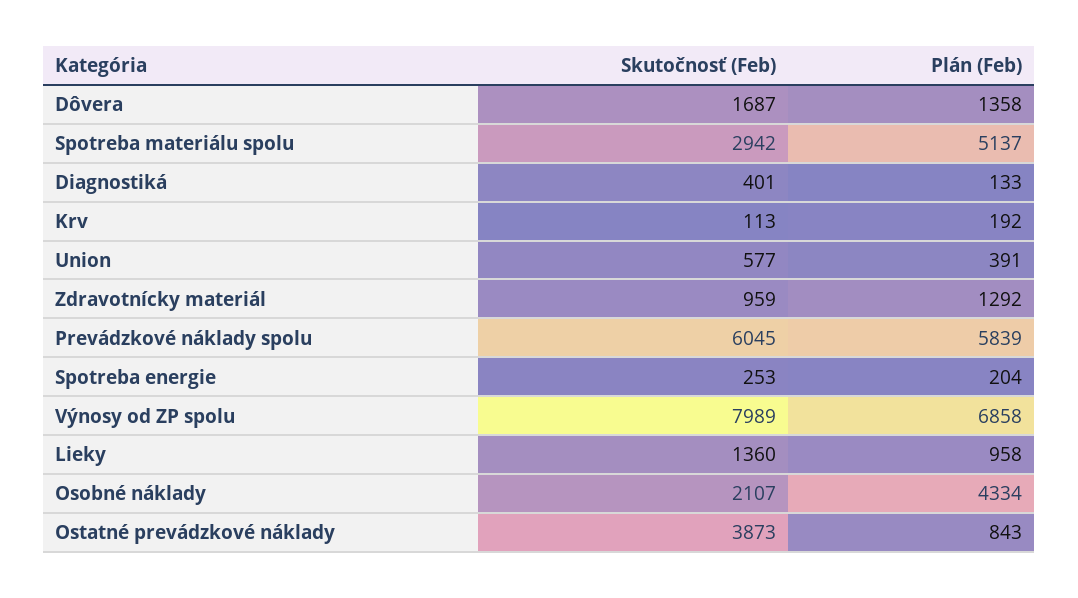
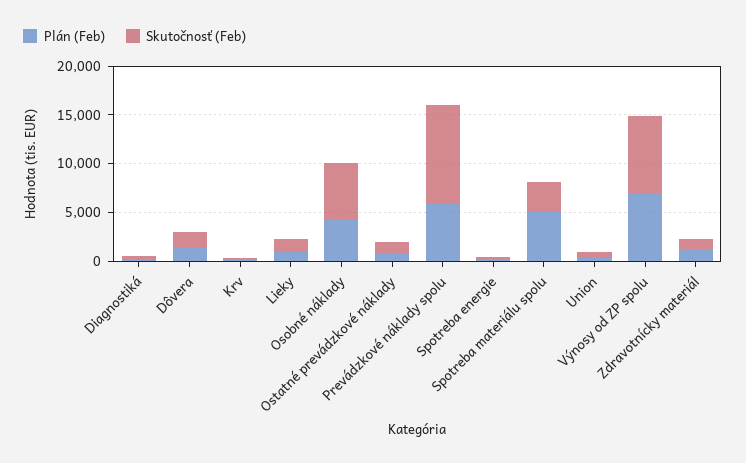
  {
    "Skutočnosť (Feb)": {
      "Dôvera": 1687,
      "Spotreba materiálu spolu": 2942,
      "Diagnostiká": 401,
      "Krv": 113,
      "Union": 577,
      "Zdravotnícky materiál": 959,
-     "Prevádzkové náklady spolu": 6045,
+     "Prevádzkové náklady spolu": 10000,
      "Spotreba energie": 253,
      "Výnosy od ZP spolu": 7989,
      "Lieky": 1360,
-     "Osobné náklady": 2107,
+     "Osobné náklady": 6000,
-     "Ostatné prevádzkové náklady": 3873
+     "Ostatné prevádzkové náklady": 1000
    },
    "Plán (Feb)": {
      "Dôvera": 1358,
      "Spotreba materiálu spolu": 5137,
      "Diagnostiká": 133,
      "Krv": 192,
      "Union": 391,
      "Zdravotnícky materiál": 1292,
      "Prevádzkové náklady spolu": 5839,
      "Spotreba energie": 204,
      "Výnosy od ZP spolu": 6858,
      "Lieky": 958,
      "Osobné náklady": 4334,
      "Ostatné prevádzkové náklady": 843
    }
  }

